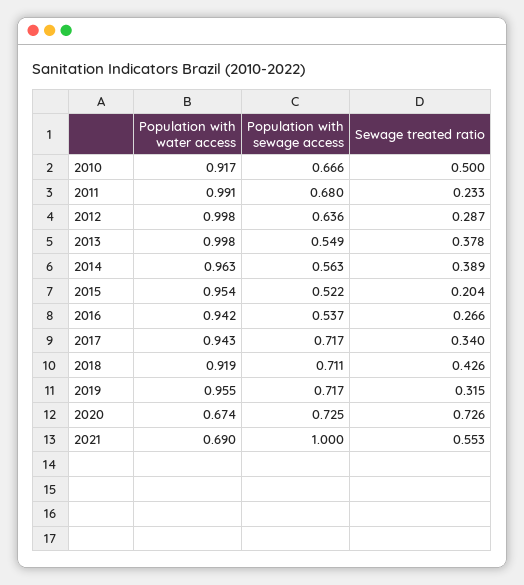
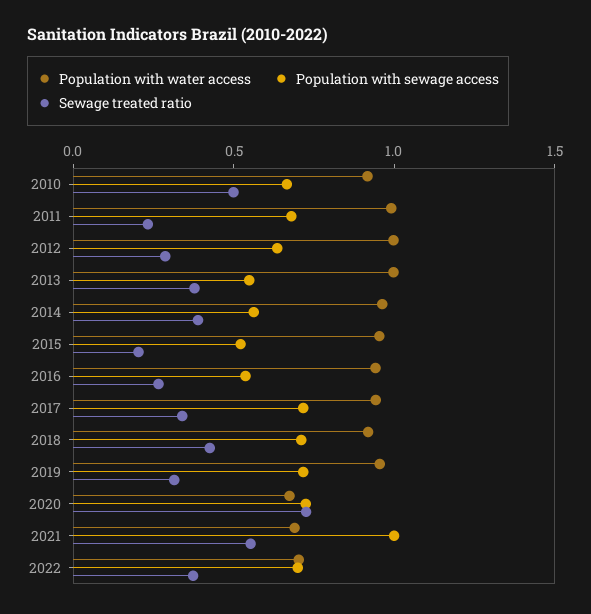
  {
    "Population with water access": {
      "2010": 0.917,
      "2011": 0.991,
      "2012": 0.998,
      "2013": 0.998,
      "2014": 0.963,
      "2015": 0.954,
      "2016": 0.942,
      "2017": 0.943,
      "2018": 0.919,
      "2019": 0.955,
      "2020": 0.674,
-     "2021": 0.69
+     "2021": 0.69,
+     "2022": 0.7
    },
    "Population with sewage access": {
      "2010": 0.666,
      "2011": 0.68,
      "2012": 0.636,
      "2013": 0.549,
      "2014": 0.563,
      "2015": 0.522,
      "2016": 0.537,
      "2017": 0.717,
      "2018": 0.711,
      "2019": 0.717,
      "2020": 0.725,
-     "2021": 1
+     "2021": 1,
+     "2022": 0.7
    },
    "Sewage treated ratio": {
      "2010": 0.5,
      "2011": 0.233,
      "2012": 0.287,
      "2013": 0.378,
      "2014": 0.389,
      "2015": 0.204,
      "2016": 0.266,
      "2017": 0.34,
      "2018": 0.426,
      "2019": 0.315,
      "2020": 0.726,
-     "2021": 0.553
+     "2021": 0.553,
+     "2022": 0.4
    }
  }

